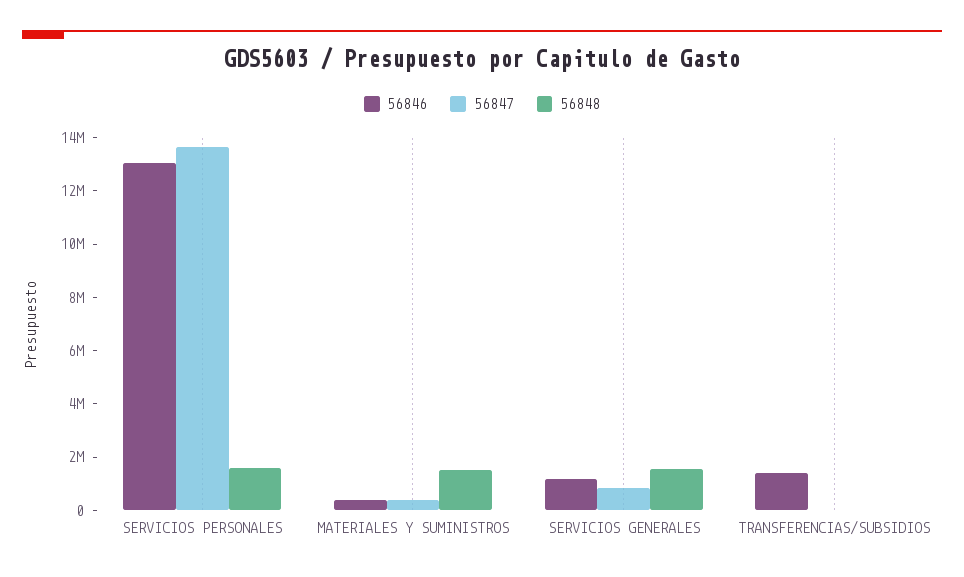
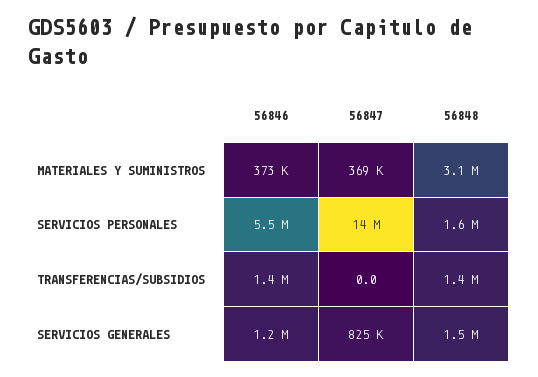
  {
    "56846": {
-     "SERVICIOS PERSONALES": 13000000,
+     "SERVICIOS PERSONALES": 5500000,
      "MATERIALES Y SUMINISTROS": 373000,
      "SERVICIOS GENERALES": 1200000,
      "TRANSFERENCIAS/SUBSIDIOS": 1400000
    },
    "56847": {
      "SERVICIOS PERSONALES": 14000000,
      "MATERIALES Y SUMINISTROS": 369000,
      "SERVICIOS GENERALES": 825000,
      "TRANSFERENCIAS/SUBSIDIOS": 0
    },
    "56848": {
      "SERVICIOS PERSONALES": 1600000,
-     "MATERIALES Y SUMINISTROS": 1500000,
+     "MATERIALES Y SUMINISTROS": 3100000,
      "SERVICIOS GENERALES": 1500000,
-     "TRANSFERENCIAS/SUBSIDIOS": 0
+     "TRANSFERENCIAS/SUBSIDIOS": 1400000
    }
  }

